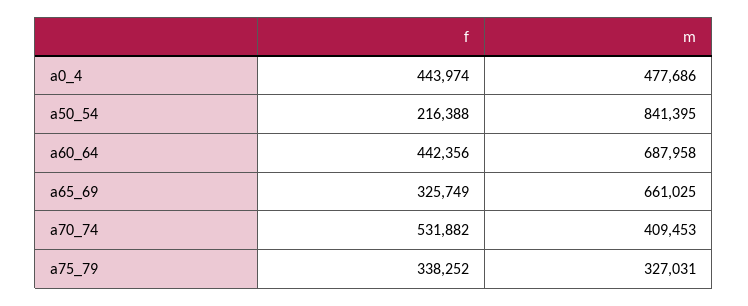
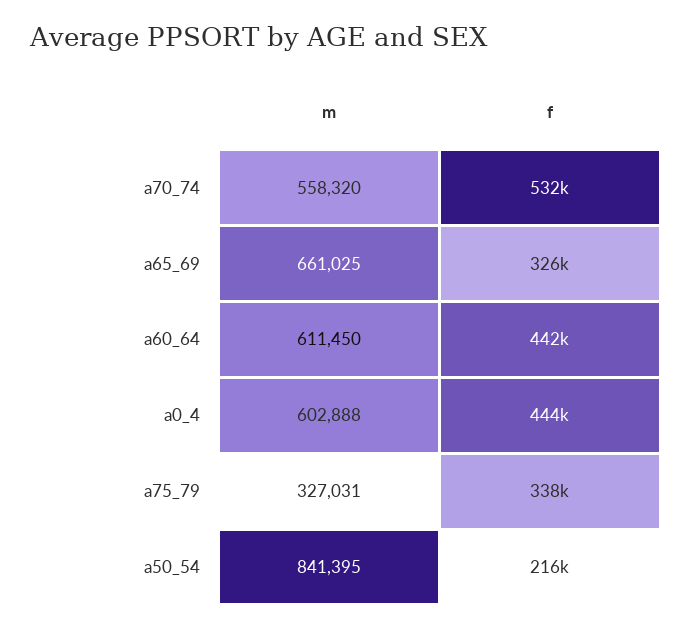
  {
    "f": {
      "a0_4": 443974,
      "a50_54": 216388,
      "a60_64": 442356,
      "a65_69": 325749,
      "a70_74": 531882,
      "a75_79": 338252
    },
    "m": {
-     "a0_4": 477686,
+     "a0_4": 602888,
      "a50_54": 841395,
-     "a60_64": 687958,
+     "a60_64": 611450,
      "a65_69": 661025,
-     "a70_74": 409453,
+     "a70_74": 558320,
      "a75_79": 327031
    }
  }

